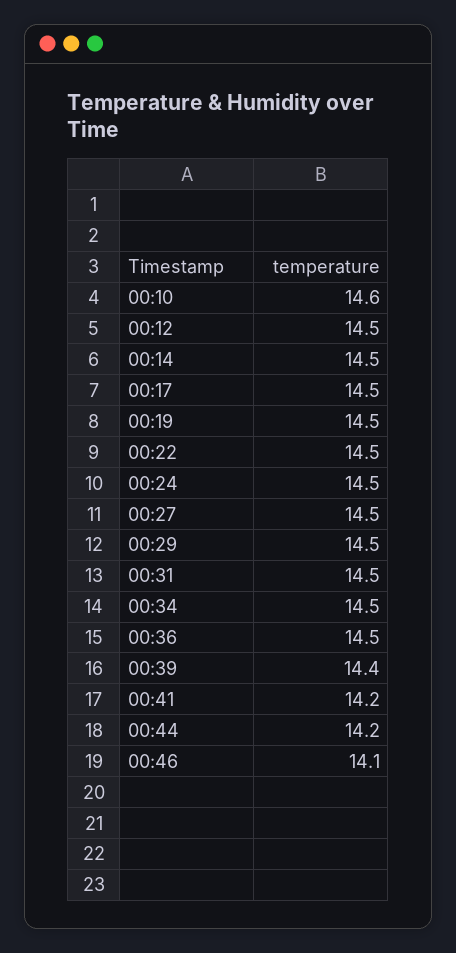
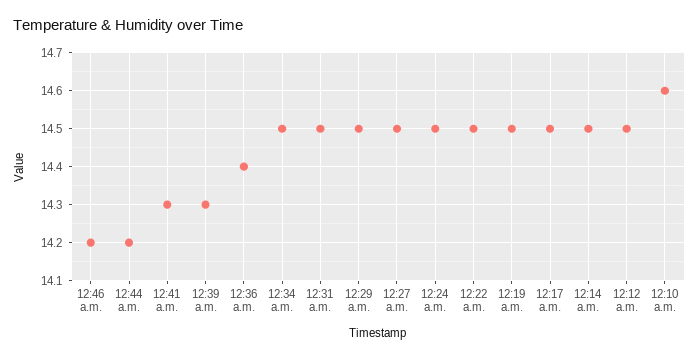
  {
    "00:10": 14.6,
    "00:12": 14.5,
    "00:14": 14.5,
    "00:17": 14.5,
    "00:19": 14.5,
    "00:22": 14.5,
    "00:24": 14.5,
    "00:27": 14.5,
    "00:29": 14.5,
    "00:31": 14.5,
    "00:34": 14.5,
-   "00:36": 14.5,
+   "00:36": 14.4,
-   "00:39": 14.4,
+   "00:39": 14.3,
-   "00:41": 14.2,
+   "00:41": 14.3,
    "00:44": 14.2,
-   "00:46": 14.1
+   "00:46": 14.2
  }

